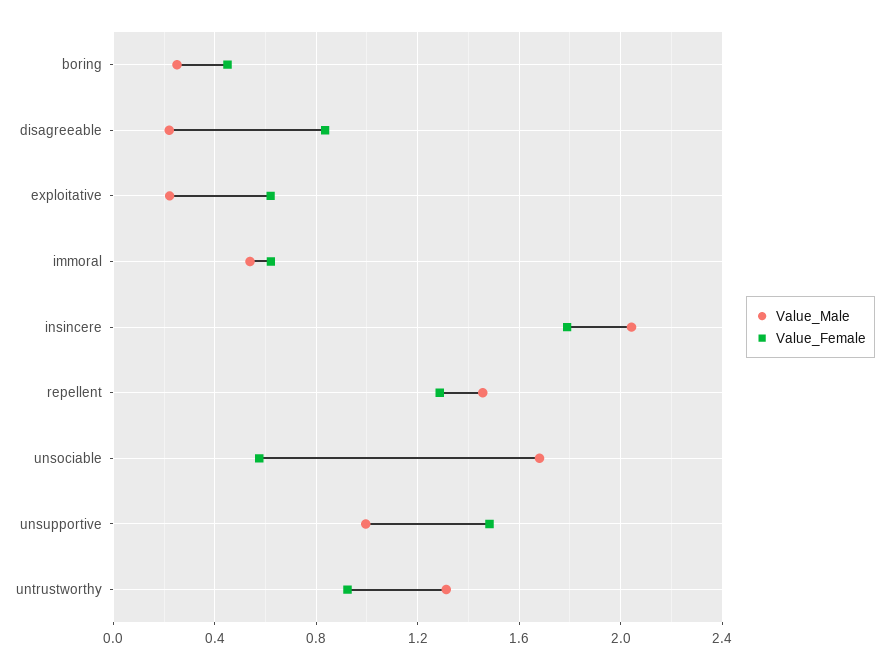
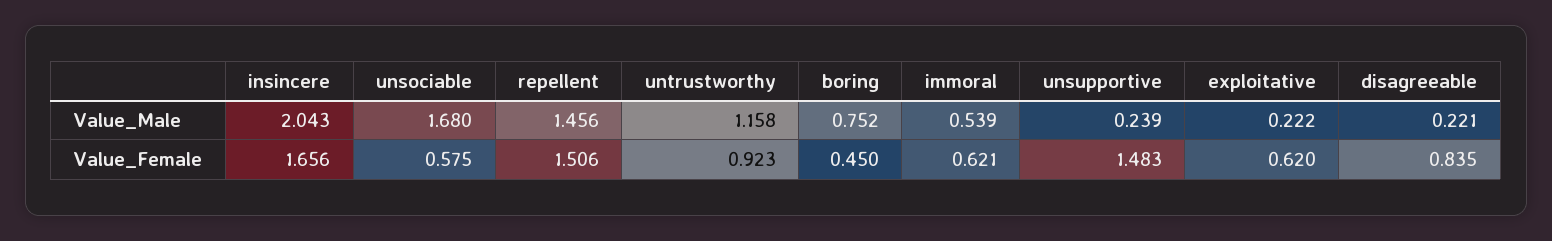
  {
    "Value_Male": {
-     "boring": 0.25,
+     "boring": 0.752,
      "disagreeable": 0.221,
      "exploitative": 0.222,
      "immoral": 0.539,
      "insincere": 2.043,
      "repellent": 1.456,
      "unsociable": 1.68,
-     "unsupportive": 1,
+     "unsupportive": 0.239,
-     "untrustworthy": 1.3
+     "untrustworthy": 1.158
    },
    "Value_Female": {
      "boring": 0.45,
      "disagreeable": 0.835,
      "exploitative": 0.62,
      "immoral": 0.621,
-     "insincere": 1.8,
+     "insincere": 1.656,
-     "repellent": 1.3,
+     "repellent": 1.506,
      "unsociable": 0.575,
      "unsupportive": 1.483,
      "untrustworthy": 0.923
    }
  }

